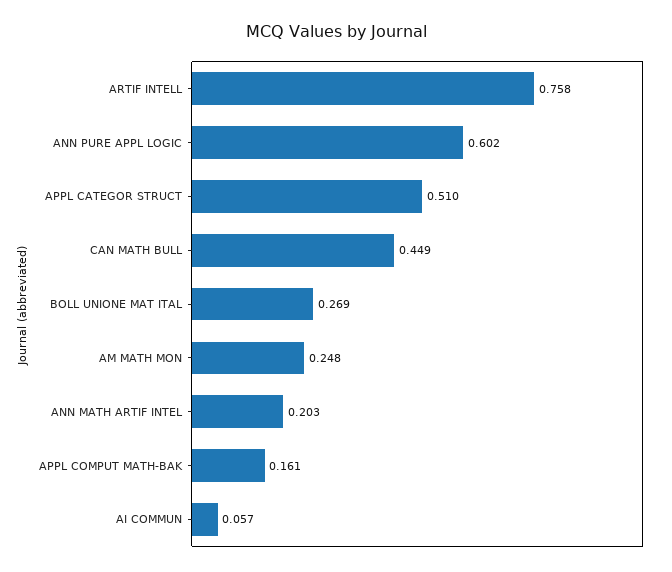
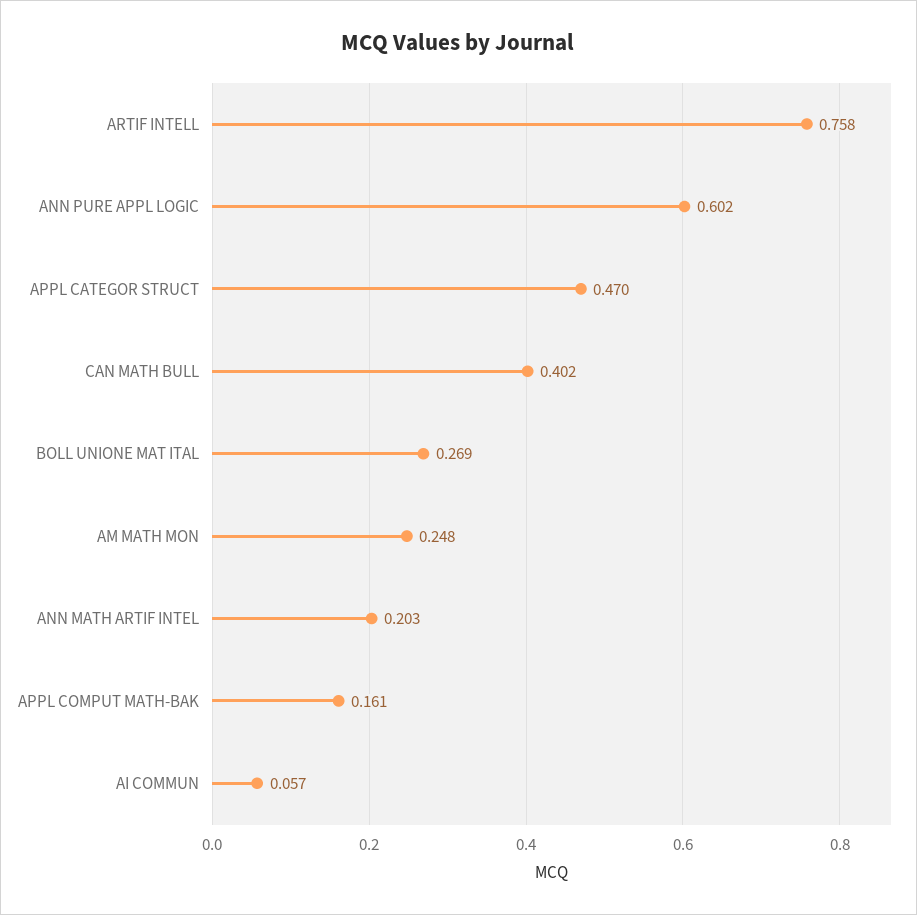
  {
    "ARTIF INTELL": 0.758,
    "ANN PURE APPL LOGIC": 0.602,
-   "APPL CATEGOR STRUCT": 0.51,
+   "APPL CATEGOR STRUCT": 0.47,
-   "CAN MATH BULL": 0.449,
+   "CAN MATH BULL": 0.402,
    "BOLL UNIONE MAT ITAL": 0.269,
    "AM MATH MON": 0.248,
    "ANN MATH ARTIF INTEL": 0.203,
    "APPL COMPUT MATH-BAK": 0.161,
    "AI COMMUN": 0.057
  }

